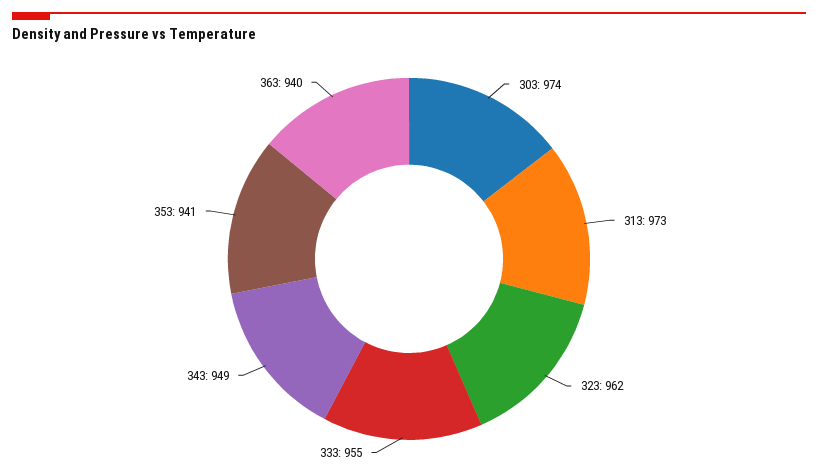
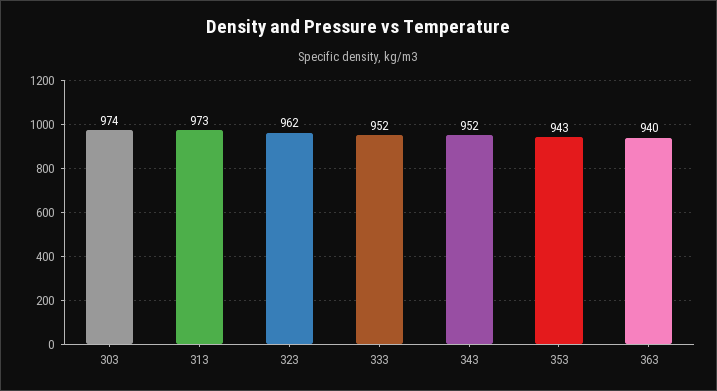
  {
    "303": 974,
    "313": 973,
    "323": 962,
-   "333": 955,
+   "333": 952,
-   "343": 949,
+   "343": 952,
-   "353": 941,
+   "353": 943,
    "363": 940
  }

